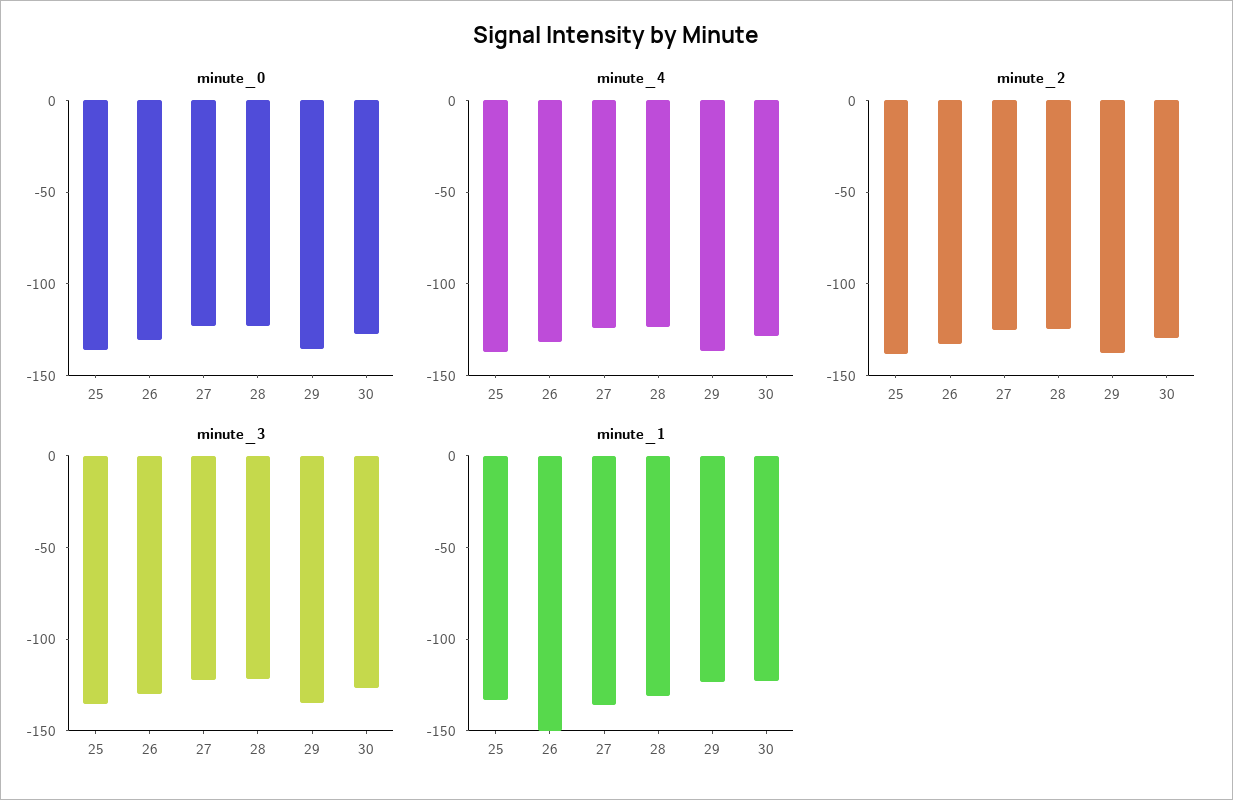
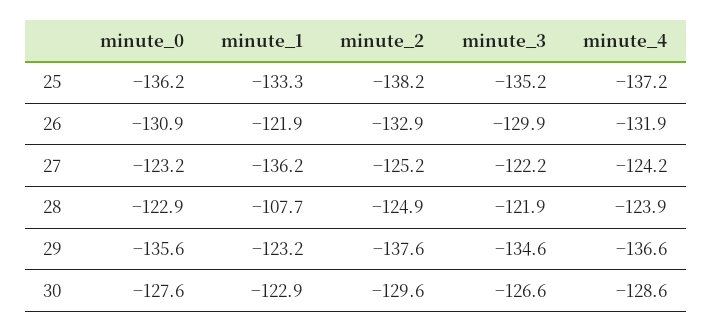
  {
    "minute_0": {
      "25": -136.2,
      "26": -130.9,
      "27": -123.2,
      "28": -122.9,
      "29": -135.6,
      "30": -127.6
    },
    "minute_4": {
      "25": -137.2,
      "26": -131.9,
      "27": -124.2,
      "28": -123.9,
      "29": -136.6,
      "30": -128.6
    },
    "minute_2": {
      "25": -138.2,
      "26": -132.9,
      "27": -125.2,
      "28": -124.9,
      "29": -137.6,
      "30": -129.6
    },
    "minute_3": {
      "25": -135.2,
      "26": -129.9,
      "27": -122.2,
      "28": -121.9,
      "29": -134.6,
      "30": -126.6
    },
    "minute_1": {
      "25": -133.3,
-     "26": -150,
+     "26": -121.9,
      "27": -136.2,
-     "28": -130,
+     "28": -107.7,
      "29": -123.2,
      "30": -122.9
    }
  }

